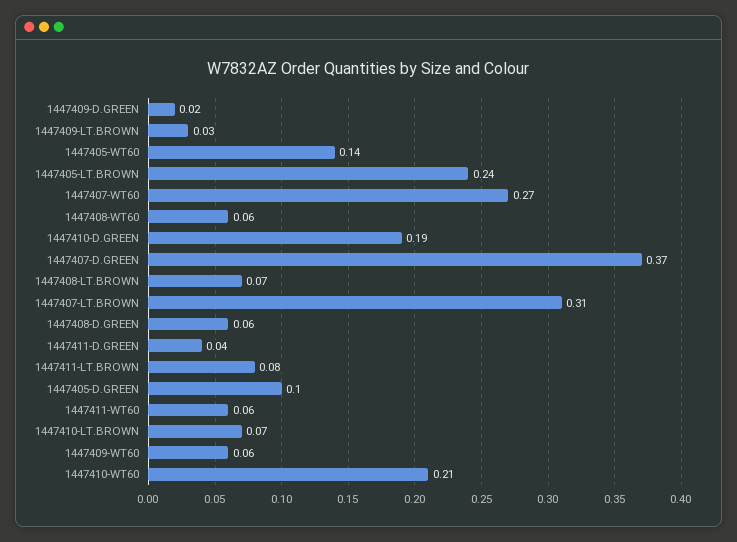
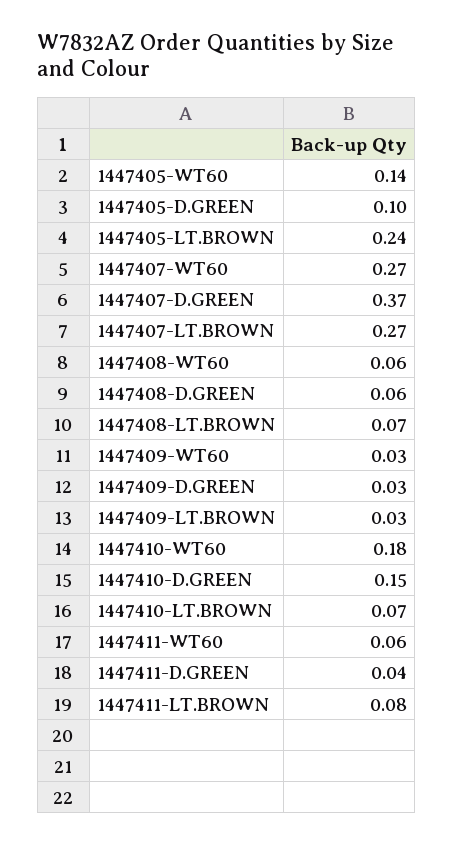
  {
-   "1447409-D.GREEN": 0.02,
+   "1447409-D.GREEN": 0.03,
    "1447409-LT.BROWN": 0.03,
    "1447405-WT60": 0.14,
    "1447405-LT.BROWN": 0.24,
    "1447407-WT60": 0.27,
    "1447408-WT60": 0.06,
-   "1447410-D.GREEN": 0.19,
+   "1447410-D.GREEN": 0.15,
    "1447407-D.GREEN": 0.37,
    "1447408-LT.BROWN": 0.07,
-   "1447407-LT.BROWN": 0.31,
+   "1447407-LT.BROWN": 0.27,
    "1447408-D.GREEN": 0.06,
    "1447411-D.GREEN": 0.04,
    "1447411-LT.BROWN": 0.08,
    "1447405-D.GREEN": 0.1,
    "1447411-WT60": 0.06,
    "1447410-LT.BROWN": 0.07,
-   "1447409-WT60": 0.06,
+   "1447409-WT60": 0.03,
-   "1447410-WT60": 0.21
+   "1447410-WT60": 0.18
  }

